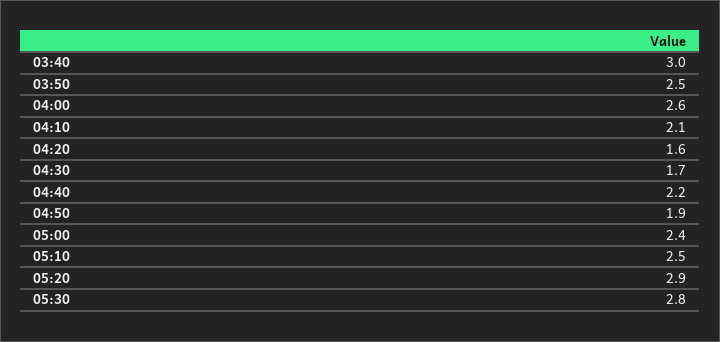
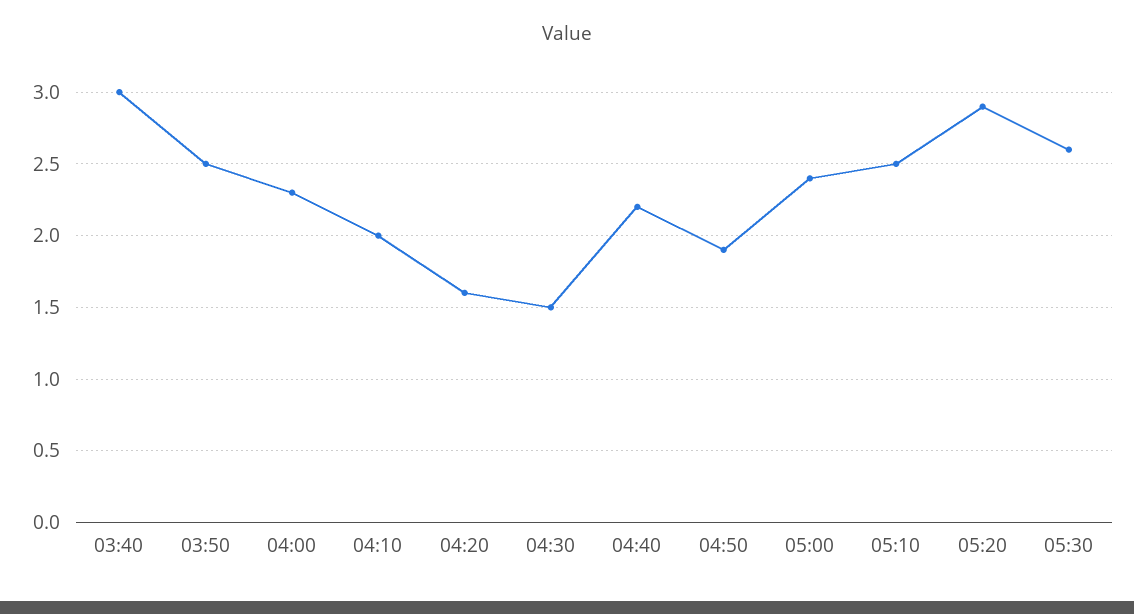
  {
    "03:40": 3,
    "03:50": 2.5,
-   "04:00": 2.6,
+   "04:00": 2.3,
-   "04:10": 2.1,
+   "04:10": 2,
    "04:20": 1.6,
-   "04:30": 1.7,
+   "04:30": 1.5,
    "04:40": 2.2,
    "04:50": 1.9,
    "05:00": 2.4,
    "05:10": 2.5,
    "05:20": 2.9,
-   "05:30": 2.8
+   "05:30": 2.6
  }

